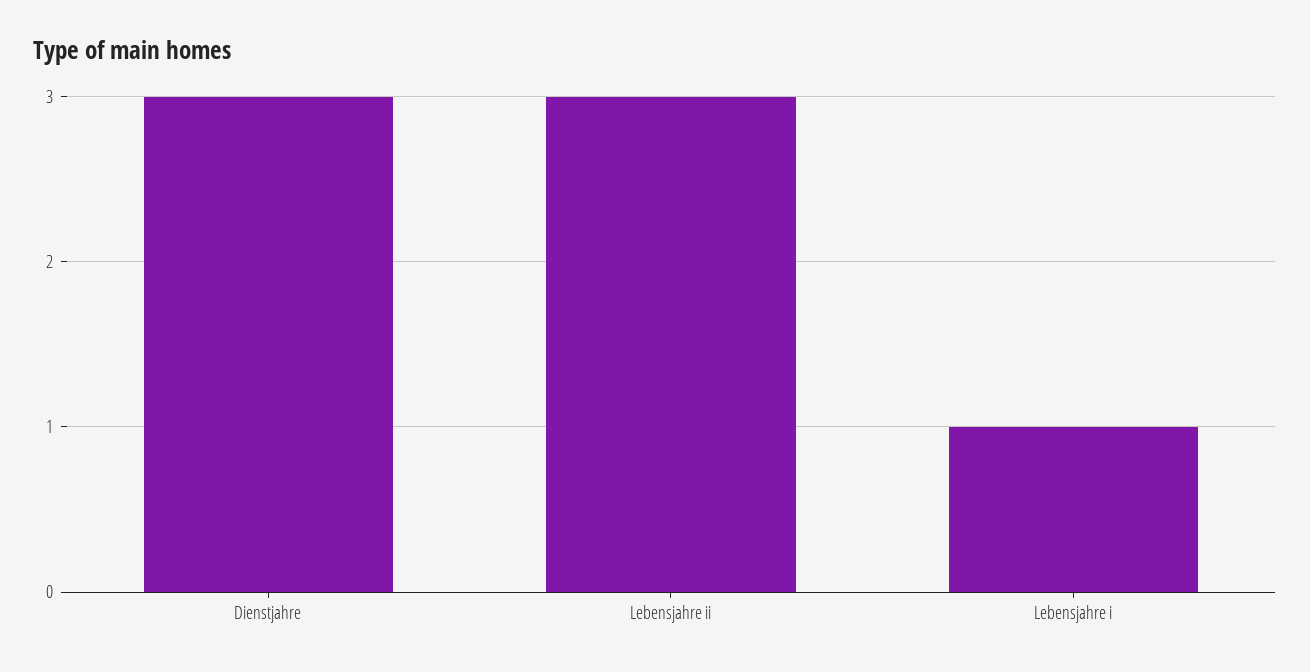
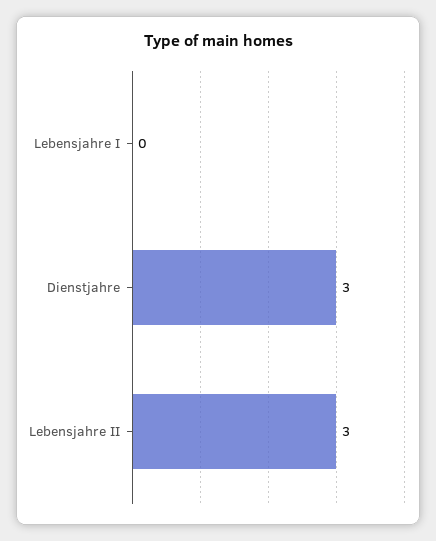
  {
    "Dienstjahre": 3,
    "Lebensjahre ii": 3,
-   "Lebensjahre i": 1
+   "Lebensjahre i": 0
  }

